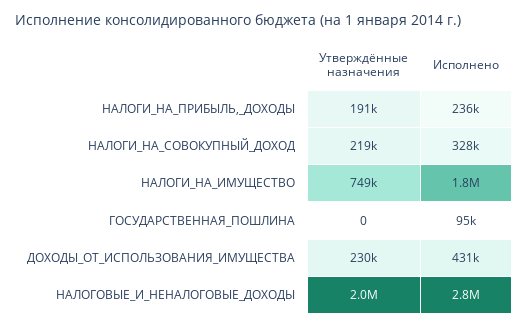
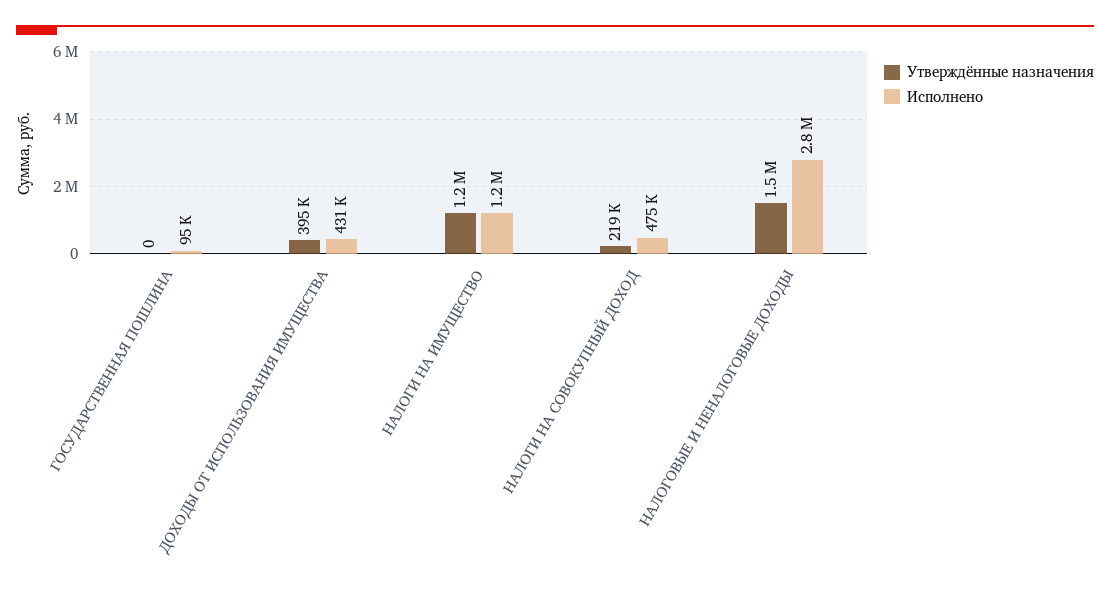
  {
    "Утверждённые назначения": {
-     "НАЛОГИ_НА_ПРИБЫЛЬ,_ДОХОДЫ": 191000,
      "НАЛОГИ_НА_СОВОКУПНЫЙ_ДОХОД": 219000,
-     "НАЛОГИ_НА_ИМУЩЕСТВО": 749000,
+     "НАЛОГИ_НА_ИМУЩЕСТВО": 1200000,
      "ГОСУДАРСТВЕННАЯ_ПОШЛИНА": 0,
-     "ДОХОДЫ_ОТ_ИСПОЛЬЗОВАНИЯ_ИМУЩЕСТВА": 230000,
+     "ДОХОДЫ_ОТ_ИСПОЛЬЗОВАНИЯ_ИМУЩЕСТВА": 395000,
-     "НАЛОГОВЫЕ_И_НЕНАЛОГОВЫЕ_ДОХОДЫ": 2000000
+     "НАЛОГОВЫЕ_И_НЕНАЛОГОВЫЕ_ДОХОДЫ": 1500000
    },
    "Исполнено": {
-     "НАЛОГИ_НА_ПРИБЫЛЬ,_ДОХОДЫ": 236000,
-     "НАЛОГИ_НА_СОВОКУПНЫЙ_ДОХОД": 328000,
+     "НАЛОГИ_НА_СОВОКУПНЫЙ_ДОХОД": 475000,
-     "НАЛОГИ_НА_ИМУЩЕСТВО": 1800000,
+     "НАЛОГИ_НА_ИМУЩЕСТВО": 1200000,
      "ГОСУДАРСТВЕННАЯ_ПОШЛИНА": 95000,
      "ДОХОДЫ_ОТ_ИСПОЛЬЗОВАНИЯ_ИМУЩЕСТВА": 431000,
      "НАЛОГОВЫЕ_И_НЕНАЛОГОВЫЕ_ДОХОДЫ": 2800000
    }
  }

